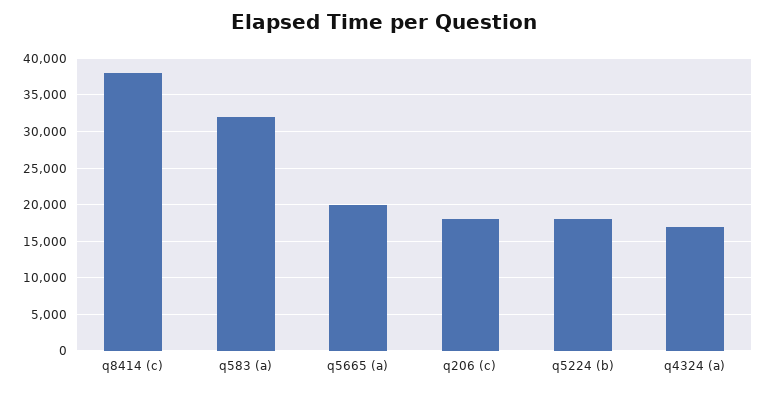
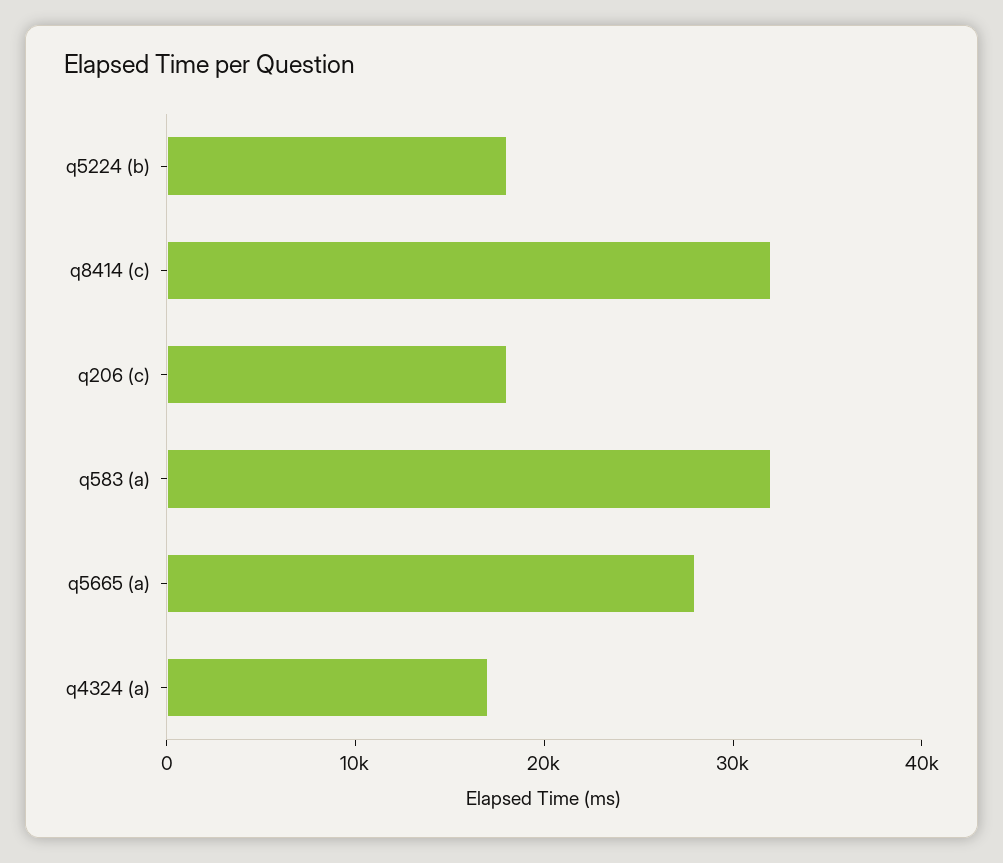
  {
-   "q8414 (c)": 38000,
+   "q8414 (c)": 32000,
    "q583 (a)": 32000,
-   "q5665 (a)": 20000,
+   "q5665 (a)": 28000,
    "q206 (c)": 18000,
    "q5224 (b)": 18000,
    "q4324 (a)": 17000
  }

